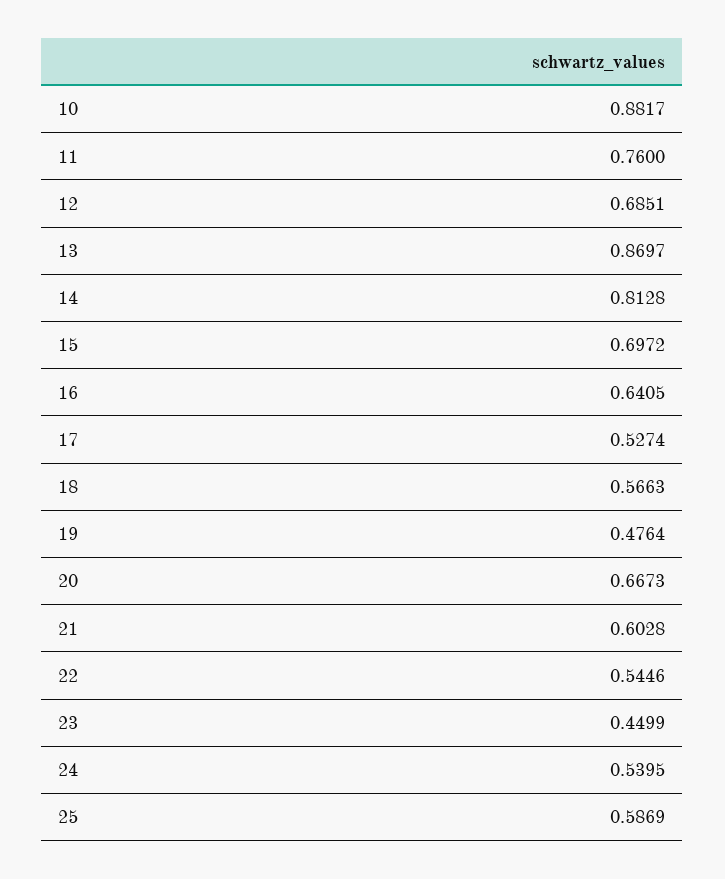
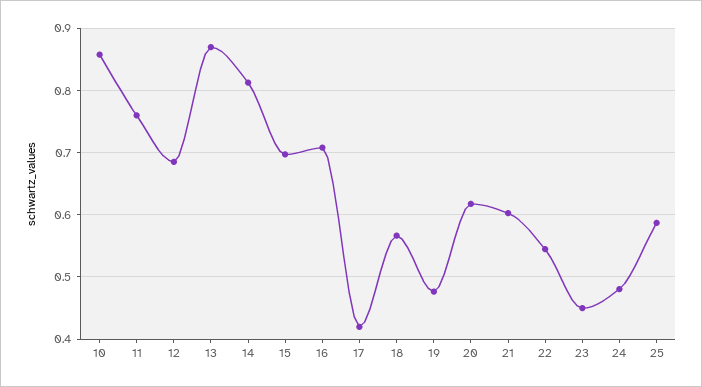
  {
-   "10": 0.8817,
+   "10": 0.86,
    "11": 0.76,
    "12": 0.6851,
    "13": 0.8697,
    "14": 0.8128,
    "15": 0.6972,
-   "16": 0.6405,
+   "16": 0.71,
-   "17": 0.5274,
+   "17": 0.42,
    "18": 0.5663,
    "19": 0.4764,
-   "20": 0.6673,
+   "20": 0.62,
    "21": 0.6028,
    "22": 0.5446,
    "23": 0.4499,
-   "24": 0.5395,
+   "24": 0.48,
    "25": 0.5869
  }

